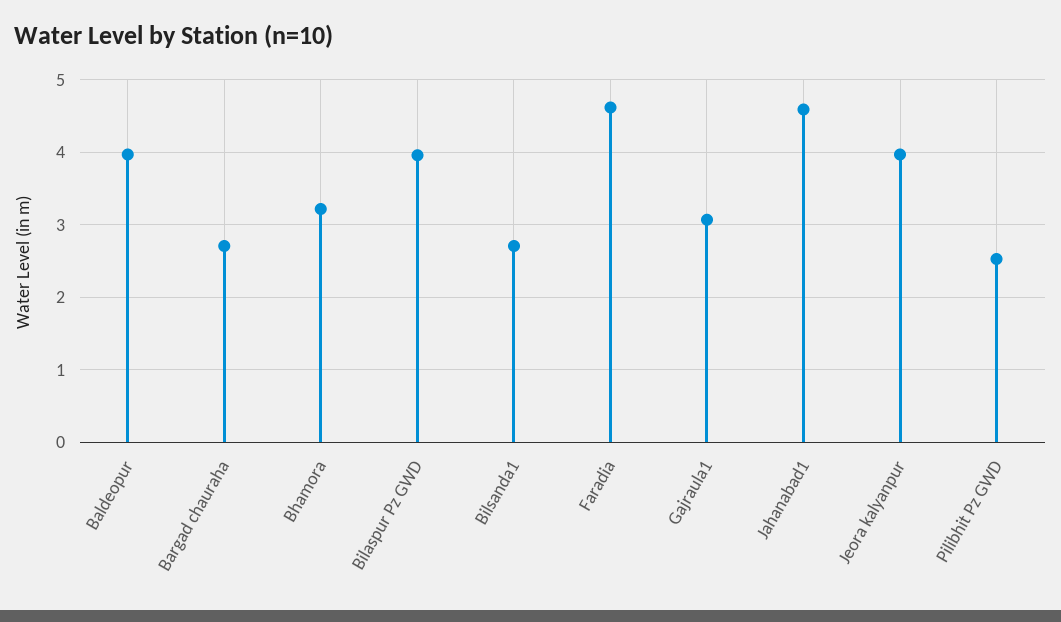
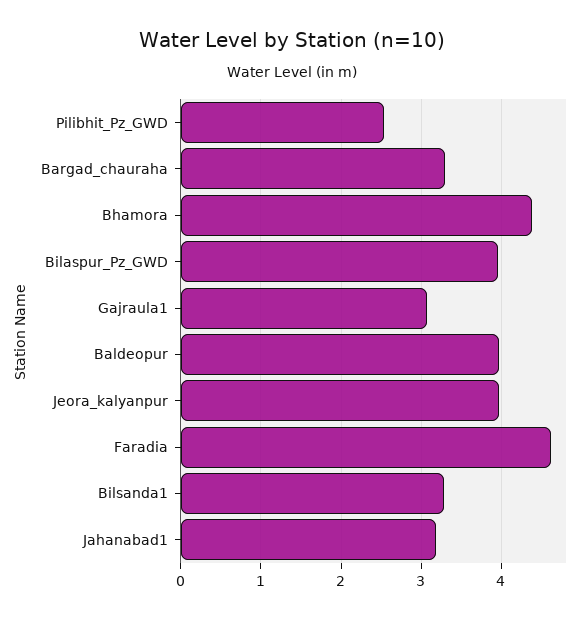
  {
    "Baldeopur": 4,
-   "Bargad chauraha": 2.7,
+   "Bargad chauraha": 3.3,
-   "Bhamora": 3.2,
+   "Bhamora": 4.4,
    "Bilaspur Pz GWD": 4,
-   "Bilsanda1": 2.7,
+   "Bilsanda1": 3.3,
    "Faradia": 4.6,
    "Gajraula1": 3.1,
-   "Jahanabad1": 4.6,
+   "Jahanabad1": 3.2,
    "Jeora kalyanpur": 4,
    "Pilibhit Pz GWD": 2.5
  }

